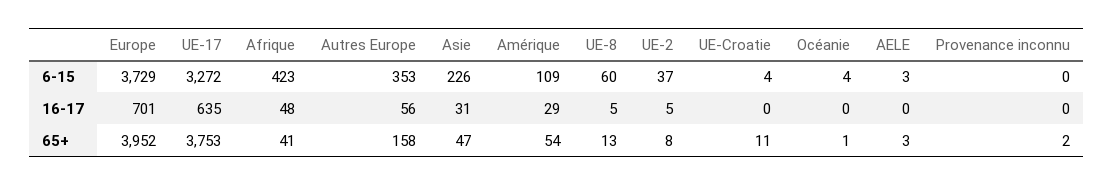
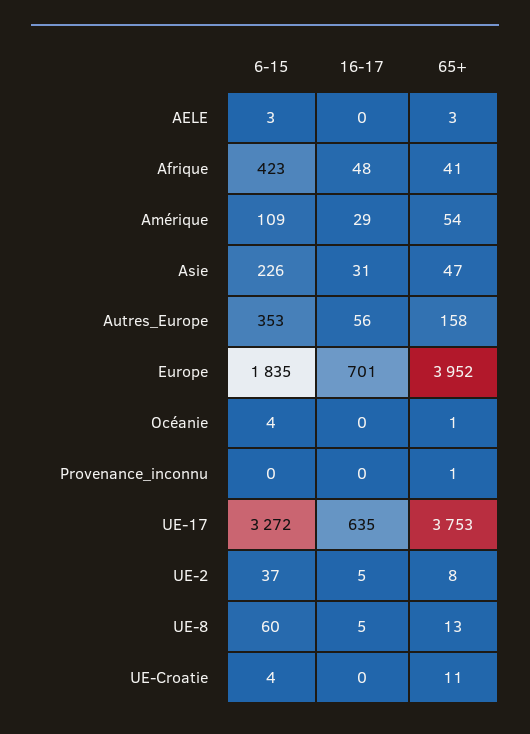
  {
    "Europe": {
-     "6-15": 3729,
+     "6-15": 1835,
      "16-17": 701,
      "65+": 3952
    },
    "UE-17": {
      "6-15": 3272,
      "16-17": 635,
      "65+": 3753
    },
    "Afrique": {
      "6-15": 423,
      "16-17": 48,
      "65+": 41
    },
    "Autres Europe": {
      "6-15": 353,
      "16-17": 56,
      "65+": 158
    },
    "Asie": {
      "6-15": 226,
      "16-17": 31,
      "65+": 47
    },
    "Amérique": {
      "6-15": 109,
      "16-17": 29,
      "65+": 54
    },
    "UE-8": {
      "6-15": 60,
      "16-17": 5,
      "65+": 13
    },
    "UE-2": {
      "6-15": 37,
      "16-17": 5,
      "65+": 8
    },
    "UE-Croatie": {
      "6-15": 4,
      "16-17": 0,
      "65+": 11
    },
    "Océanie": {
      "6-15": 4,
      "16-17": 0,
      "65+": 1
    },
    "AELE": {
      "6-15": 3,
      "16-17": 0,
      "65+": 3
    },
    "Provenance inconnu": {
      "6-15": 0,
      "16-17": 0,
-     "65+": 2
+     "65+": 1
    }
  }

